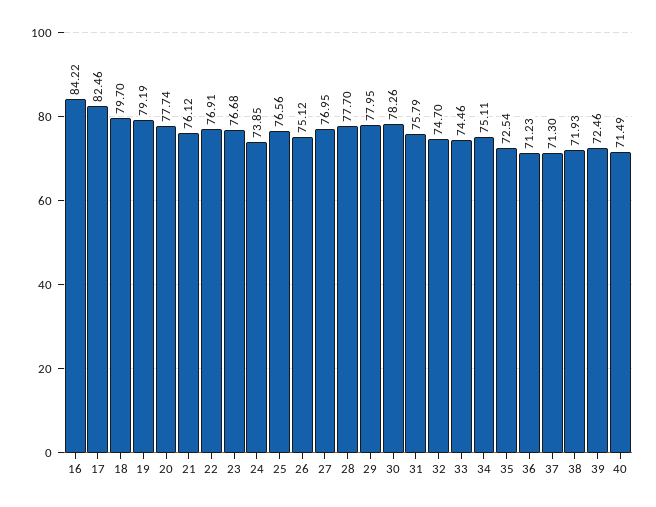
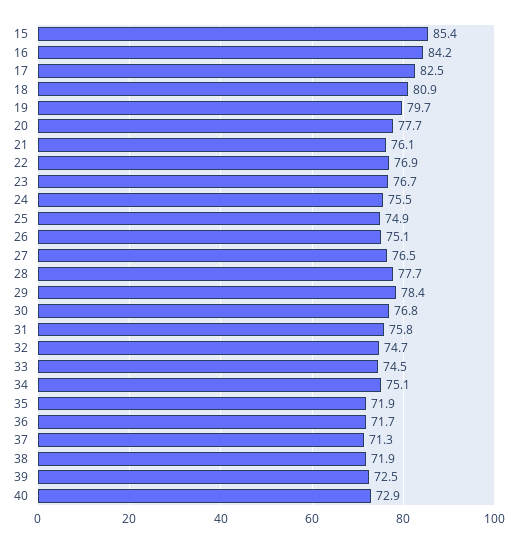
  {
    "16": 84.22,
    "17": 82.46,
-   "18": 79.7,
+   "18": 80.9,
-   "19": 79.19,
+   "19": 79.7,
    "20": 77.74,
    "21": 76.12,
    "22": 76.91,
    "23": 76.68,
-   "24": 73.85,
+   "24": 75.5,
-   "25": 76.56,
+   "25": 74.9,
    "26": 75.12,
-   "27": 76.95,
+   "27": 76.5,
    "28": 77.7,
-   "29": 77.95,
+   "29": 78.4,
-   "30": 78.26,
+   "30": 76.8,
    "31": 75.79,
    "32": 74.7,
    "33": 74.46,
    "34": 75.11,
-   "35": 72.54,
+   "35": 71.9,
-   "36": 71.23,
+   "36": 71.7,
    "37": 71.3,
    "38": 71.93,
    "39": 72.46,
-   "40": 71.49
+   "40": 72.9,
+   "15": 85.4
  }

